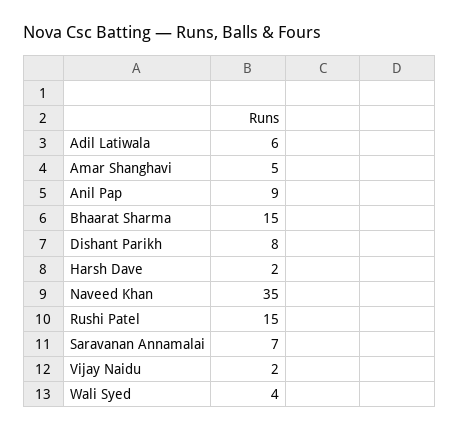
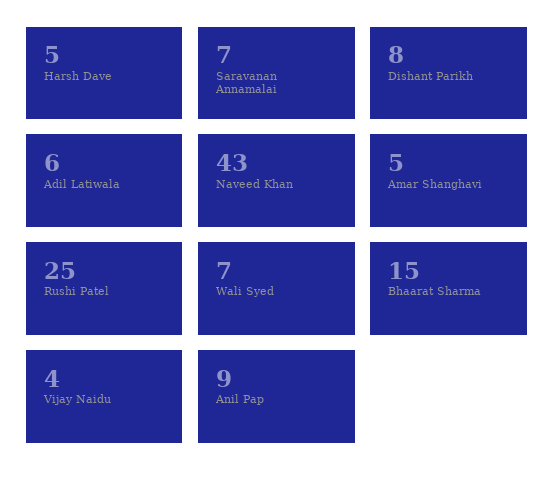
  {
    "Adil Latiwala": 6,
    "Amar Shanghavi": 5,
    "Anil Pap": 9,
    "Bhaarat Sharma": 15,
    "Dishant Parikh": 8,
-   "Harsh Dave": 2,
+   "Harsh Dave": 5,
-   "Naveed Khan": 35,
+   "Naveed Khan": 43,
-   "Rushi Patel": 15,
+   "Rushi Patel": 25,
    "Saravanan Annamalai": 7,
-   "Vijay Naidu": 2,
+   "Vijay Naidu": 4,
-   "Wali Syed": 4
+   "Wali Syed": 7
  }

